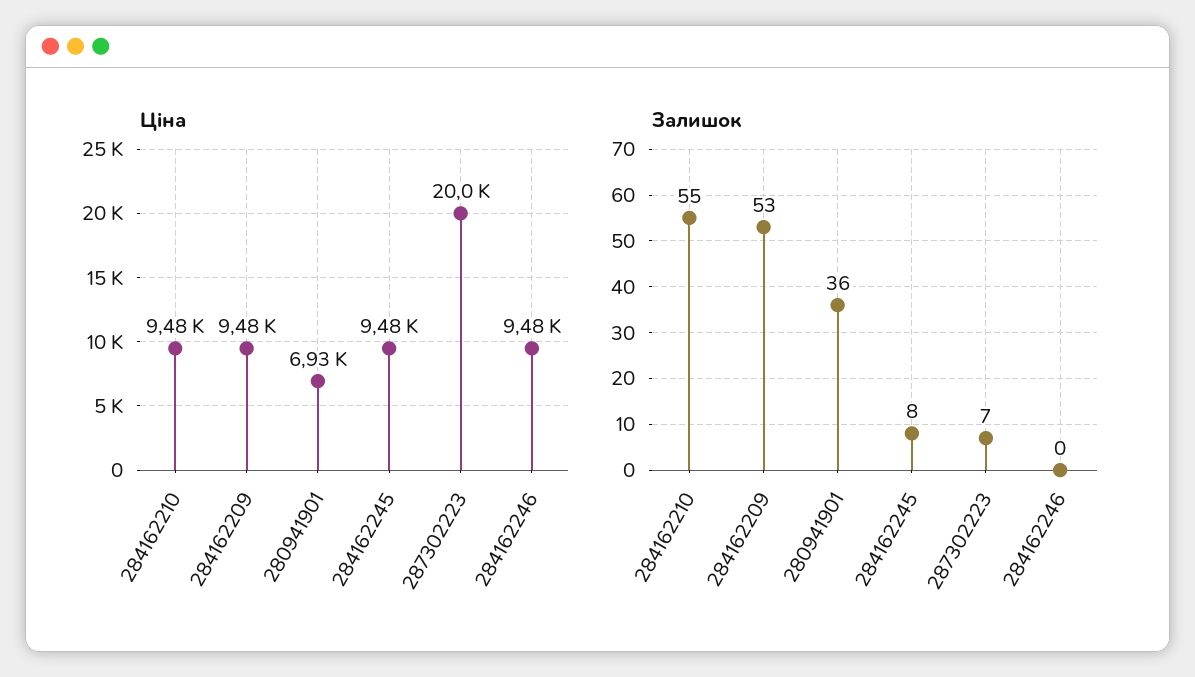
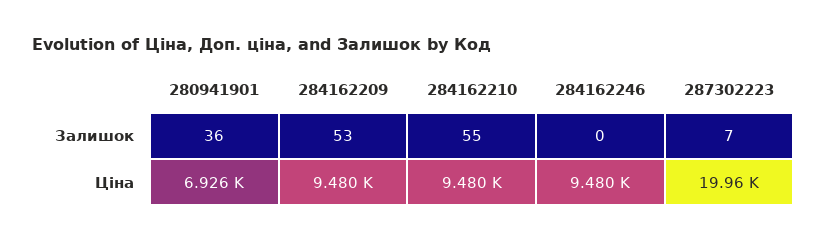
  {
    "Ціна": {
      "284162210": 9480,
      "284162209": 9480,
      "280941901": 6926,
-     "284162245": 9480,
      "287302223": 19960,
      "284162246": 9480
    },
    "Залишок": {
      "284162210": 55,
      "284162209": 53,
      "280941901": 36,
-     "284162245": 8,
      "287302223": 7,
      "284162246": 0
    }
  }

